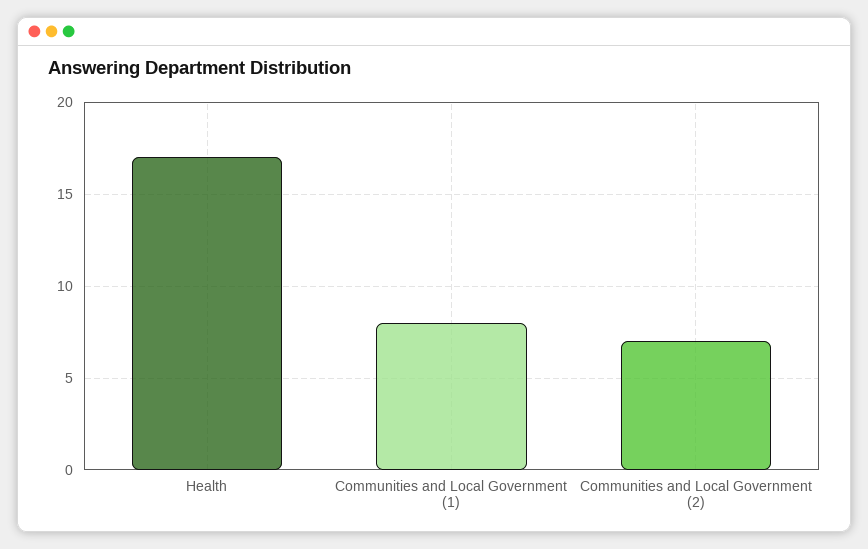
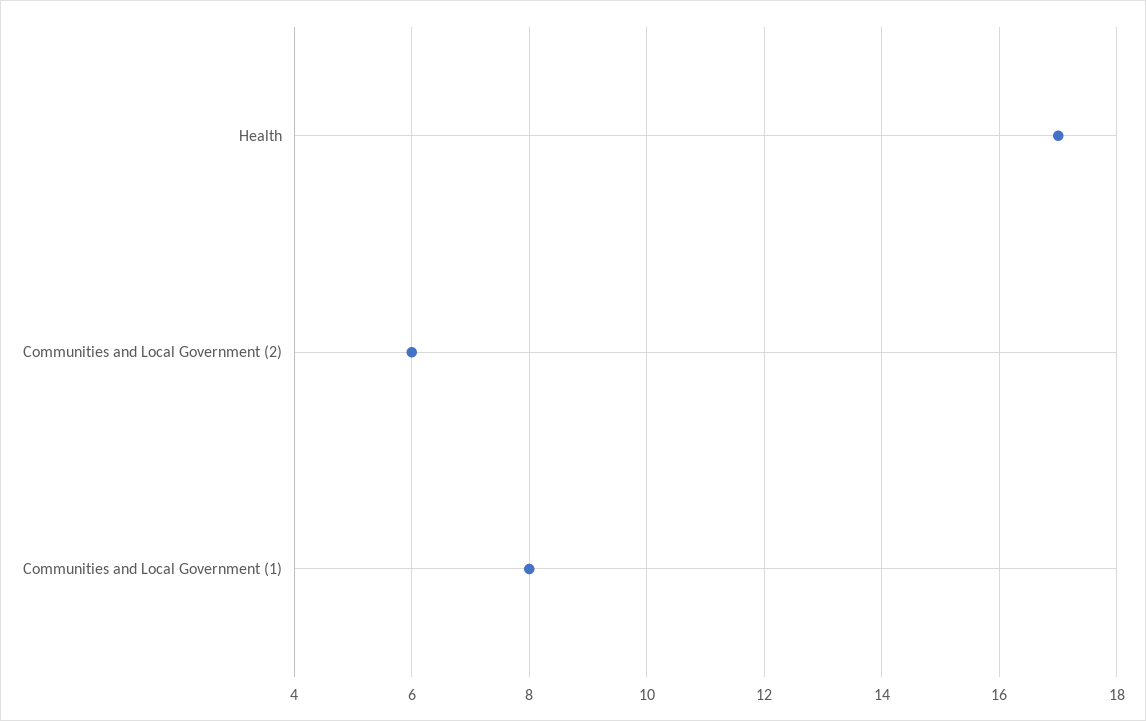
  {
    "Health": 17,
    "Communities and Local Government (1)": 8,
-   "Communities and Local Government (2)": 7
+   "Communities and Local Government (2)": 6
  }

